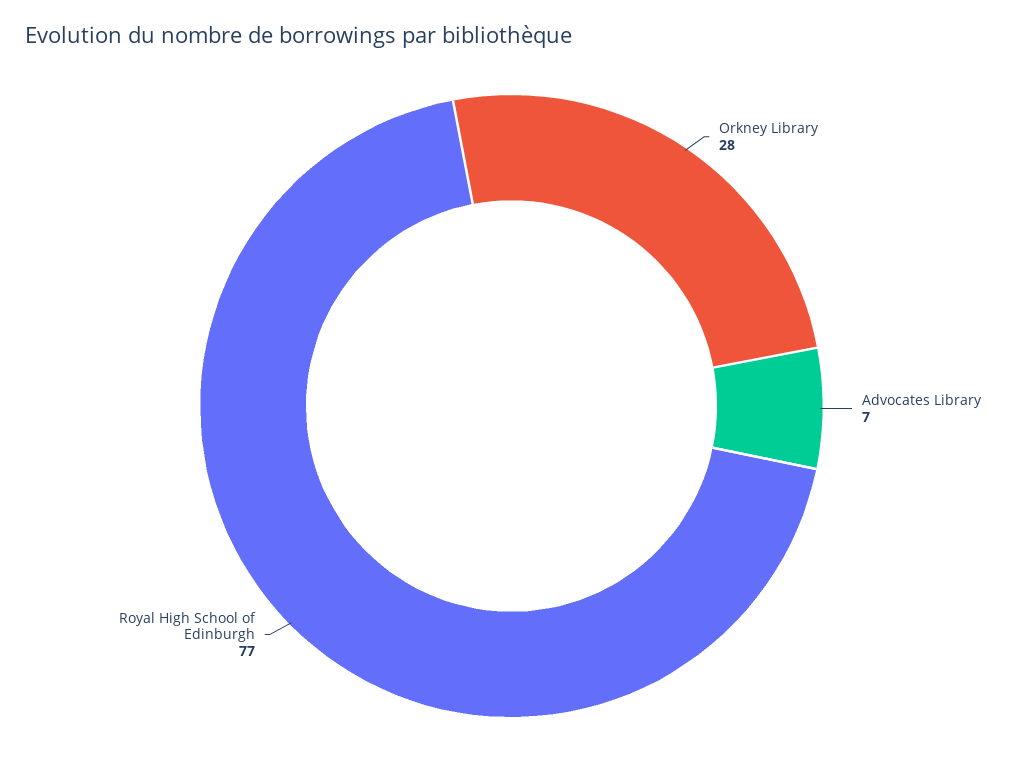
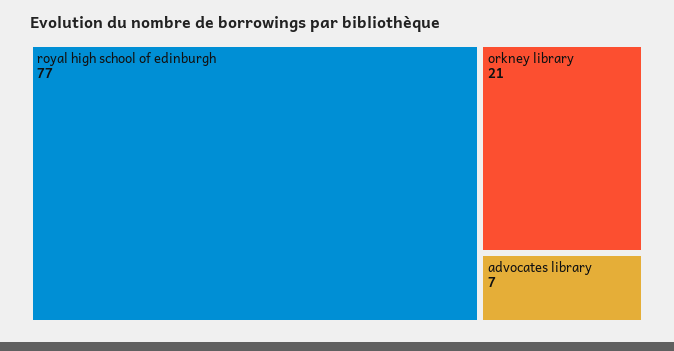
  {
-   "Orkney Library": 28,
+   "Orkney Library": 21,
    "Advocates Library": 7,
    "Royal High School of Edinburgh": 77
  }

